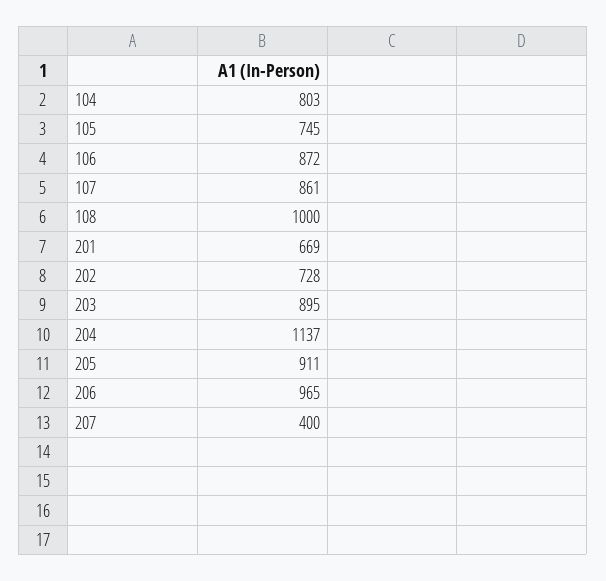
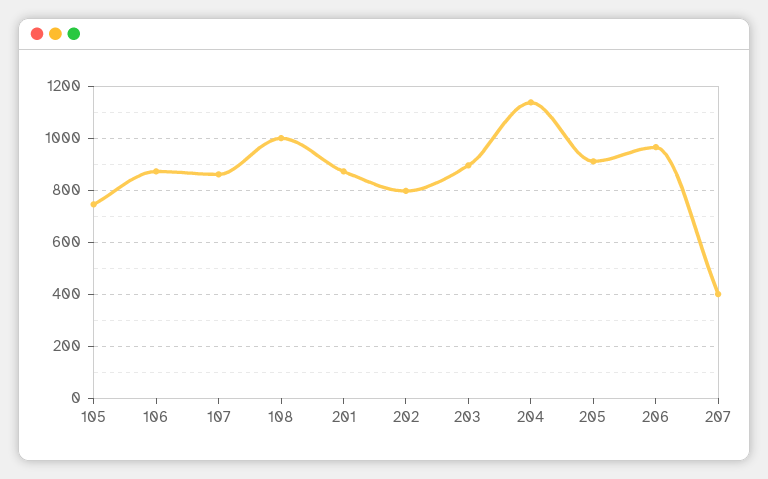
  {
-   "104": 803,
    "105": 745,
    "106": 872,
    "107": 861,
    "108": 1000,
-   "201": 669,
+   "201": 875,
-   "202": 728,
+   "202": 800,
    "203": 895,
    "204": 1137,
    "205": 911,
    "206": 965,
    "207": 400
  }

